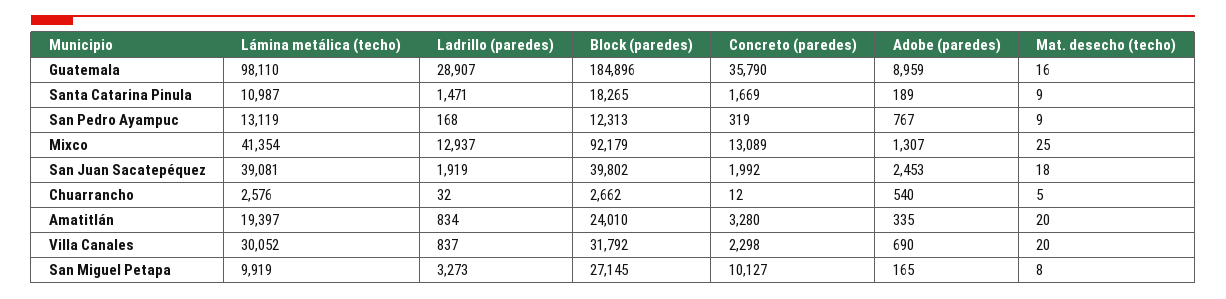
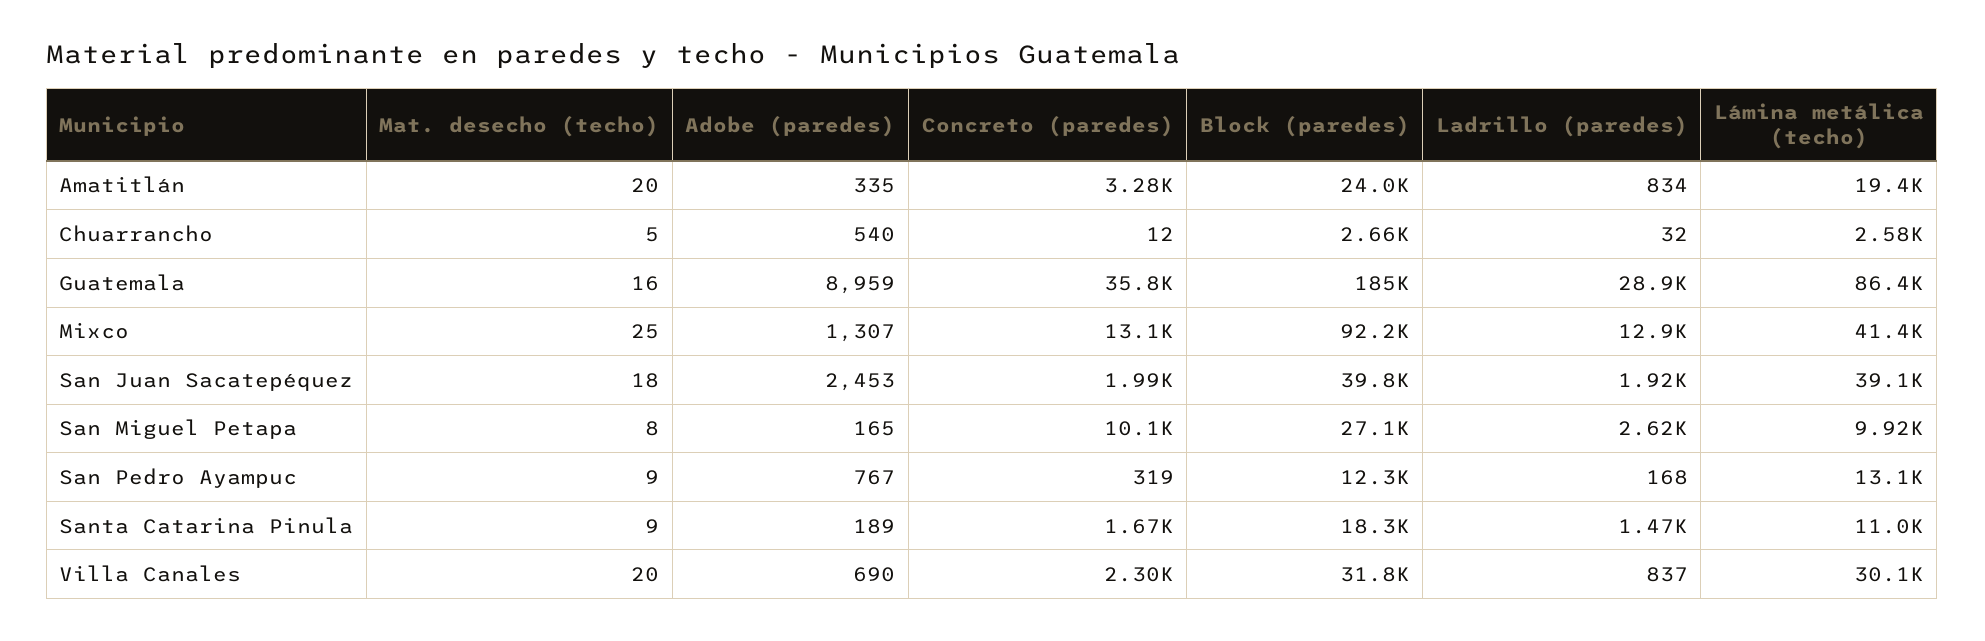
  {
    "Lámina metálica (techo)": {
-     "Guatemala": 98110,
+     "Guatemala": 86400,
      "Santa Catarina Pinula": 10987,
      "San Pedro Ayampuc": 13119,
      "Mixco": 41354,
      "San Juan Sacatepéquez": 39081,
      "Chuarrancho": 2576,
      "Amatitlán": 19397,
      "Villa Canales": 30052,
      "San Miguel Petapa": 9919
    },
    "Ladrillo (paredes)": {
      "Guatemala": 28907,
      "Santa Catarina Pinula": 1471,
      "San Pedro Ayampuc": 168,
      "Mixco": 12937,
      "San Juan Sacatepéquez": 1919,
      "Chuarrancho": 32,
      "Amatitlán": 834,
      "Villa Canales": 837,
-     "San Miguel Petapa": 3273
+     "San Miguel Petapa": 2620
    },
    "Block (paredes)": {
      "Guatemala": 184896,
      "Santa Catarina Pinula": 18265,
      "San Pedro Ayampuc": 12313,
      "Mixco": 92179,
      "San Juan Sacatepéquez": 39802,
      "Chuarrancho": 2662,
      "Amatitlán": 24010,
      "Villa Canales": 31792,
      "San Miguel Petapa": 27145
    },
    "Concreto (paredes)": {
      "Guatemala": 35790,
      "Santa Catarina Pinula": 1669,
      "San Pedro Ayampuc": 319,
      "Mixco": 13089,
      "San Juan Sacatepéquez": 1992,
      "Chuarrancho": 12,
      "Amatitlán": 3280,
      "Villa Canales": 2298,
      "San Miguel Petapa": 10127
    },
    "Adobe (paredes)": {
      "Guatemala": 8959,
      "Santa Catarina Pinula": 189,
      "San Pedro Ayampuc": 767,
      "Mixco": 1307,
      "San Juan Sacatepéquez": 2453,
      "Chuarrancho": 540,
      "Amatitlán": 335,
      "Villa Canales": 690,
      "San Miguel Petapa": 165
    },
    "Mat. desecho (techo)": {
      "Guatemala": 16,
      "Santa Catarina Pinula": 9,
      "San Pedro Ayampuc": 9,
      "Mixco": 25,
      "San Juan Sacatepéquez": 18,
      "Chuarrancho": 5,
      "Amatitlán": 20,
      "Villa Canales": 20,
      "San Miguel Petapa": 8
    }
  }

